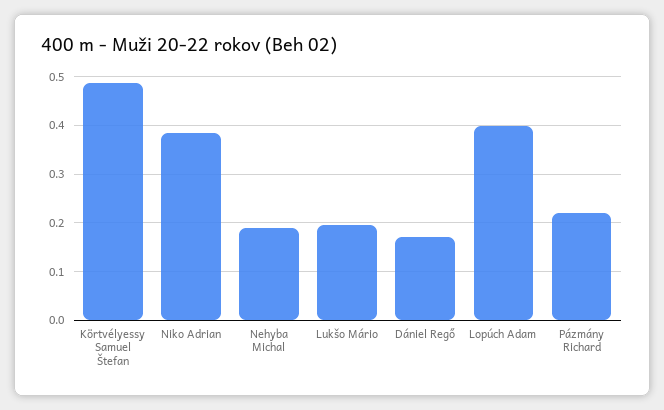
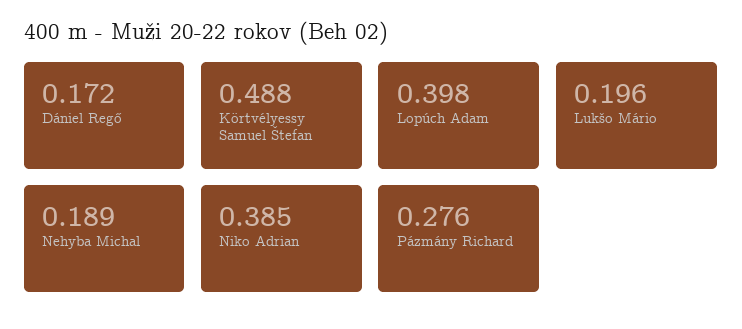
  {
    "Körtvélyessy Samuel Štefan": 0.488,
    "Niko Adrian": 0.385,
    "Nehyba Michal": 0.189,
    "Lukšo Mário": 0.196,
    "Dániel Regő": 0.172,
    "Lopúch Adam": 0.398,
-   "Pázmány Richard": 0.22
+   "Pázmány Richard": 0.276
  }

